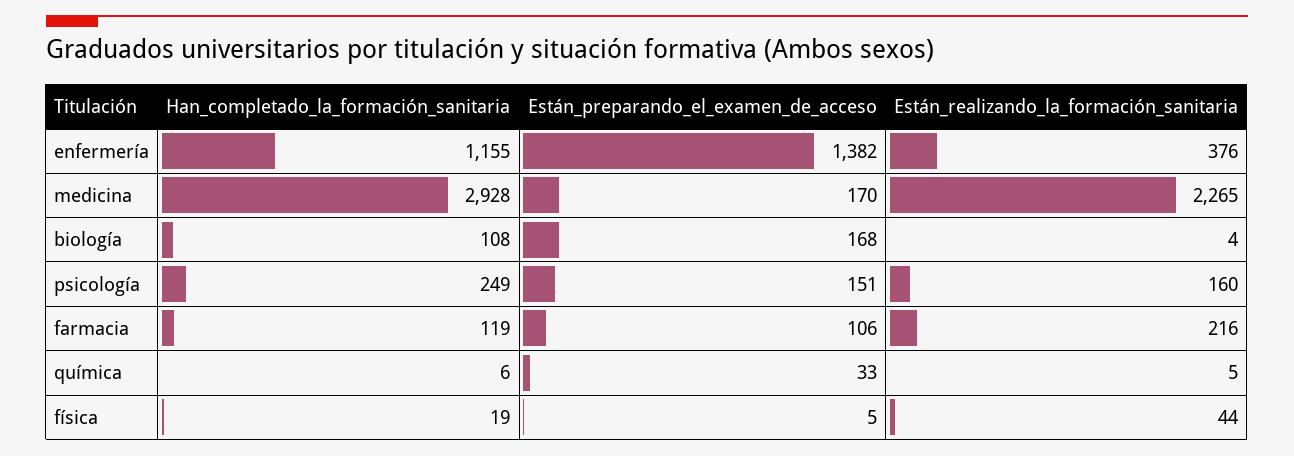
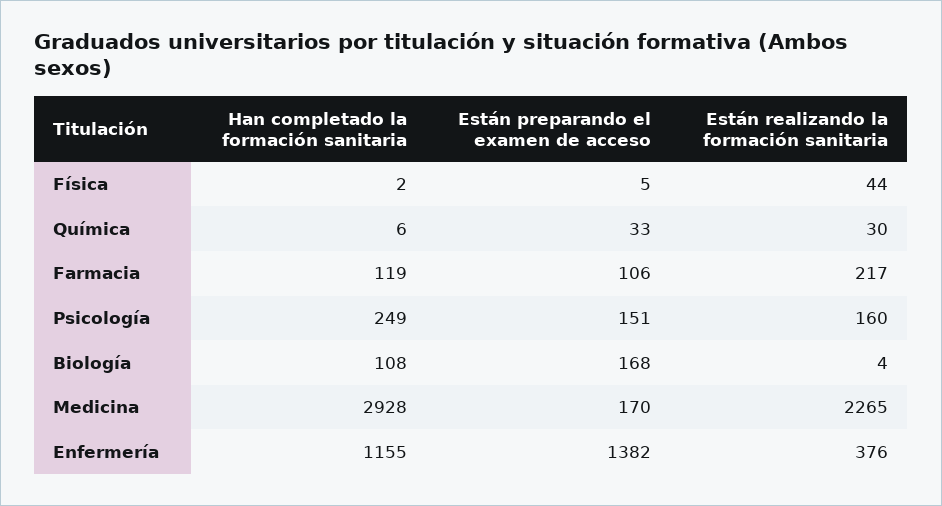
  {
    "Han_completado_la_formación_sanitaria": {
      "enfermería": 1155,
      "medicina": 2928,
      "biología": 108,
      "psicología": 249,
      "farmacia": 119,
      "química": 6,
-     "física": 19
+     "física": 2
    },
    "Están_preparando_el_examen_de_acceso": {
      "enfermería": 1382,
      "medicina": 170,
      "biología": 168,
      "psicología": 151,
      "farmacia": 106,
      "química": 33,
      "física": 5
    },
    "Están_realizando_la_formación_sanitaria": {
      "enfermería": 376,
      "medicina": 2265,
      "biología": 4,
      "psicología": 160,
-     "farmacia": 216,
+     "farmacia": 217,
-     "química": 5,
+     "química": 30,
      "física": 44
    }
  }

